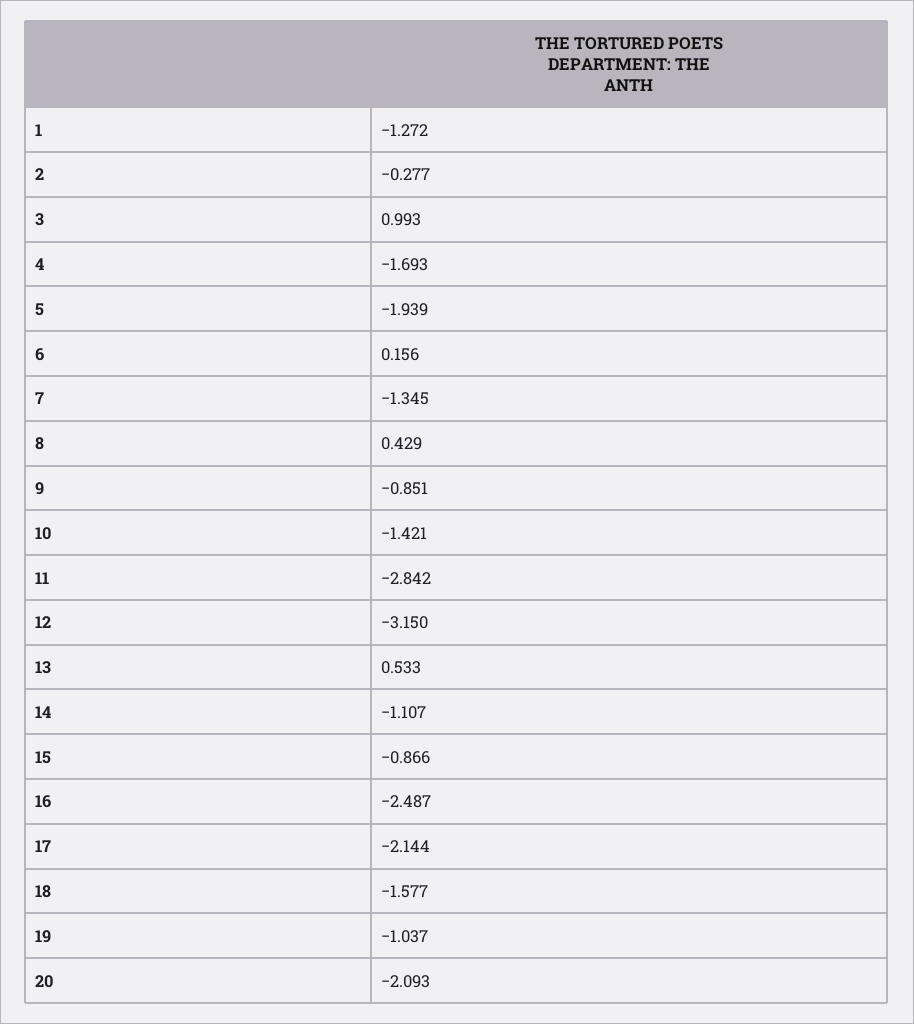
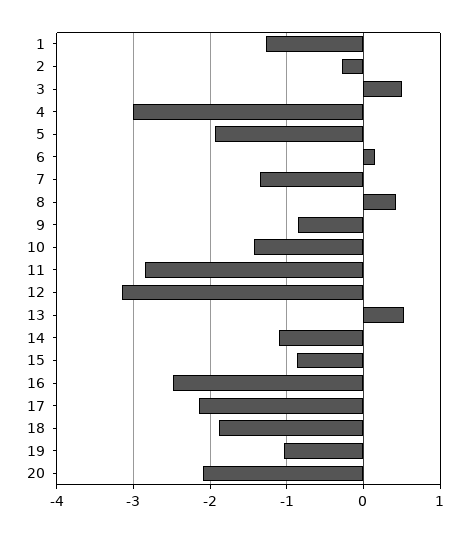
  {
    "1": -1.272,
    "2": -0.277,
-   "3": 0.993,
+   "3": 0.5,
-   "4": -1.693,
+   "4": -3,
    "5": -1.939,
    "6": 0.156,
    "7": -1.345,
    "8": 0.429,
    "9": -0.851,
    "10": -1.421,
    "11": -2.842,
    "12": -3.15,
    "13": 0.533,
    "14": -1.107,
    "15": -0.866,
    "16": -2.487,
    "17": -2.144,
-   "18": -1.577,
+   "18": -1.9,
    "19": -1.037,
    "20": -2.093
  }

